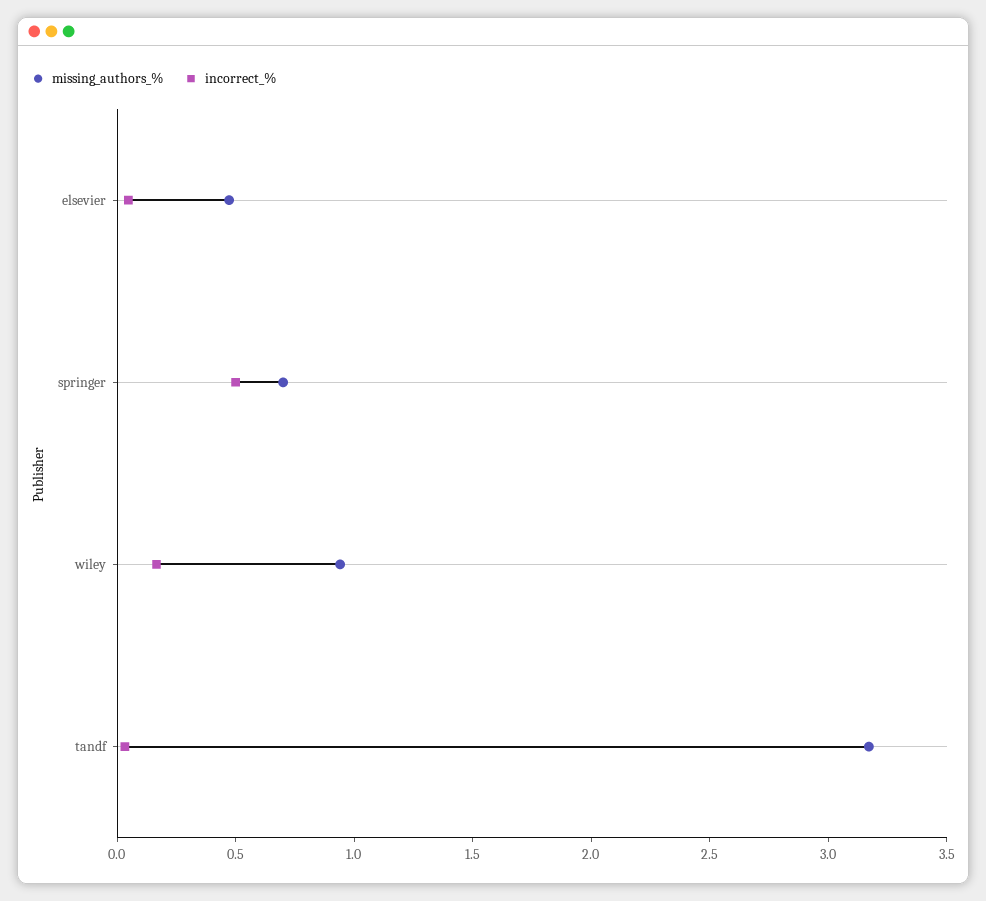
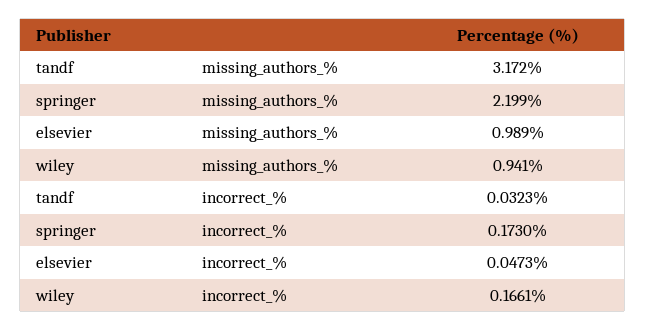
  {
    "missing_authors_%": {
-     "elsevier": 0.5,
+     "elsevier": 0.989,
-     "springer": 0.7,
+     "springer": 2.199,
      "wiley": 0.941,
      "tandf": 3.172
    },
    "incorrect_%": {
      "elsevier": 0.0473,
-     "springer": 0.5,
+     "springer": 0.173,
      "wiley": 0.1661,
      "tandf": 0.0323
    }
  }

